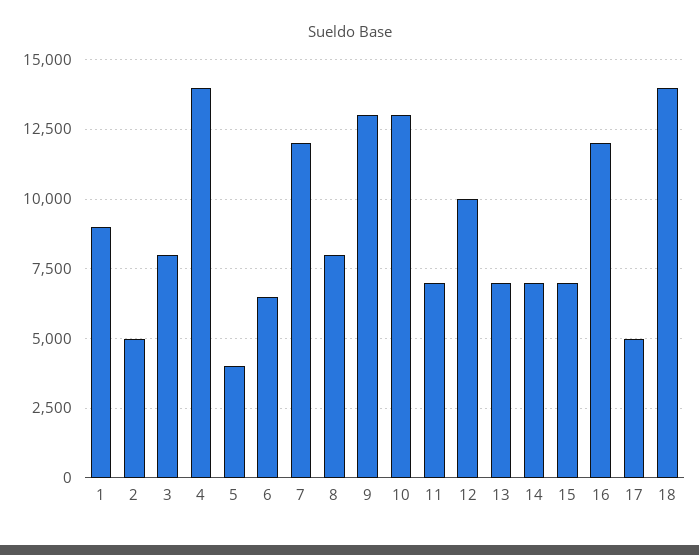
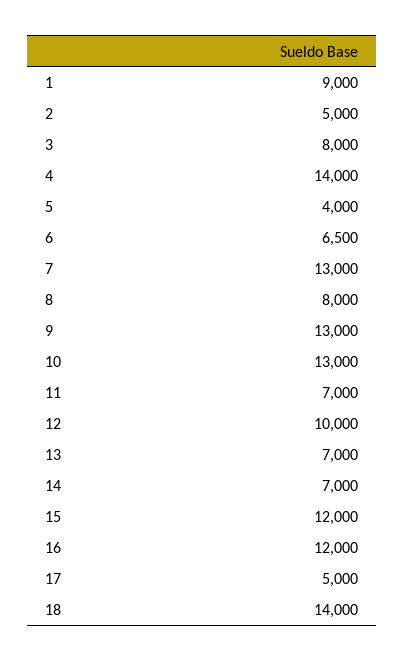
  {
    "1": 9000,
    "2": 5000,
    "3": 8000,
    "4": 14000,
    "5": 4000,
    "6": 6500,
-   "7": 12000,
+   "7": 13000,
    "8": 8000,
    "9": 13000,
    "10": 13000,
    "11": 7000,
    "12": 10000,
    "13": 7000,
    "14": 7000,
-   "15": 7000,
+   "15": 12000,
    "16": 12000,
    "17": 5000,
    "18": 14000
  }

